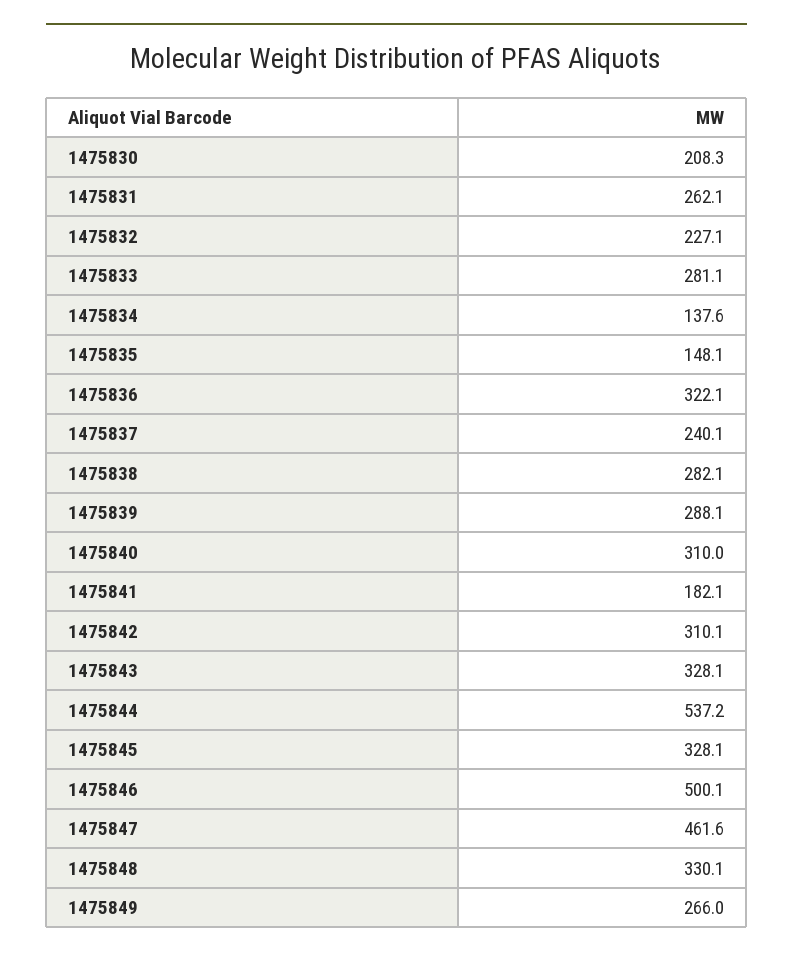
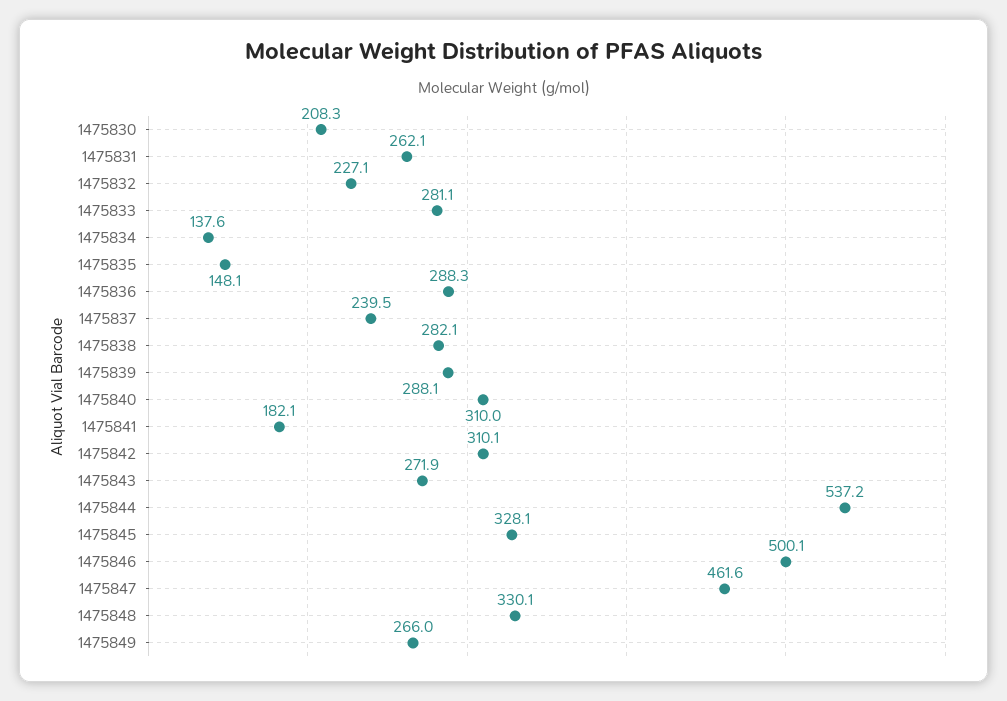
  {
    "1475830": 208.3,
    "1475831": 262.1,
    "1475832": 227.1,
    "1475833": 281.1,
    "1475834": 137.6,
    "1475835": 148.1,
-   "1475836": 322.1,
+   "1475836": 288.3,
-   "1475837": 240.1,
+   "1475837": 239.5,
    "1475838": 282.1,
    "1475839": 288.1,
    "1475840": 310,
    "1475841": 182.1,
    "1475842": 310.1,
-   "1475843": 328.1,
+   "1475843": 271.9,
    "1475844": 537.2,
    "1475845": 328.1,
    "1475846": 500.1,
    "1475847": 461.6,
    "1475848": 330.1,
    "1475849": 266
  }

